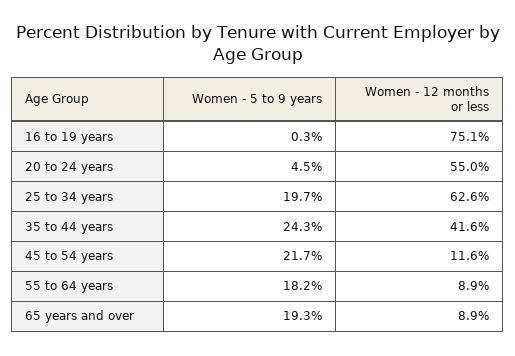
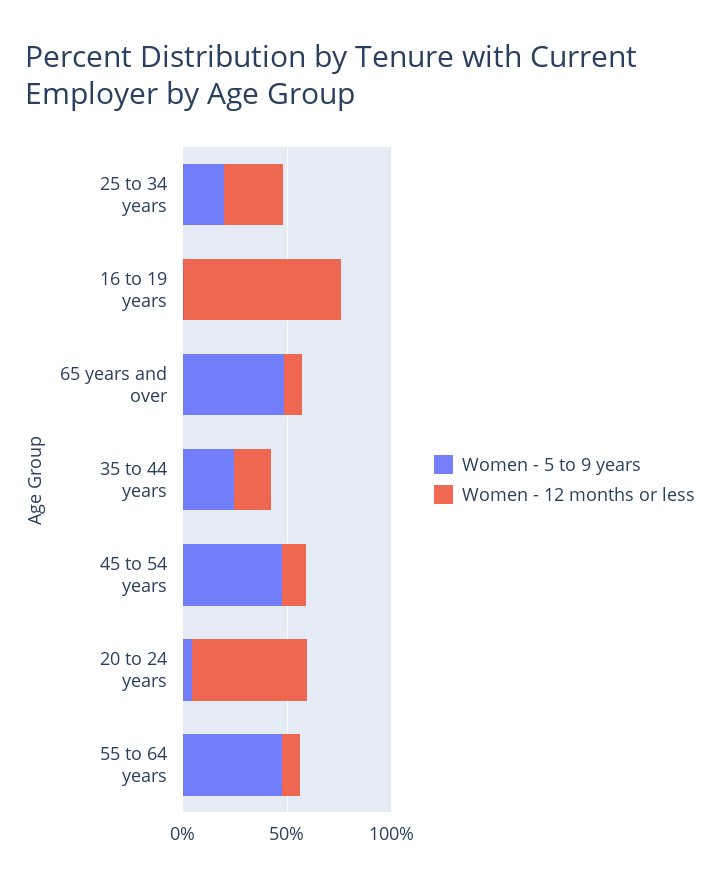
  {
    "Women - 5 to 9 years": {
      "16 to 19 years": 0.3,
      "20 to 24 years": 4.5,
      "25 to 34 years": 19.7,
      "35 to 44 years": 24.3,
-     "45 to 54 years": 21.7,
+     "45 to 54 years": 50,
-     "55 to 64 years": 18.2,
+     "55 to 64 years": 50,
-     "65 years and over": 19.3
+     "65 years and over": 50
    },
    "Women - 12 months or less": {
      "16 to 19 years": 75.1,
      "20 to 24 years": 55,
-     "25 to 34 years": 62.6,
+     "25 to 34 years": 30,
-     "35 to 44 years": 41.6,
+     "35 to 44 years": 20,
      "45 to 54 years": 11.6,
      "55 to 64 years": 8.9,
      "65 years and over": 8.9
    }
  }

